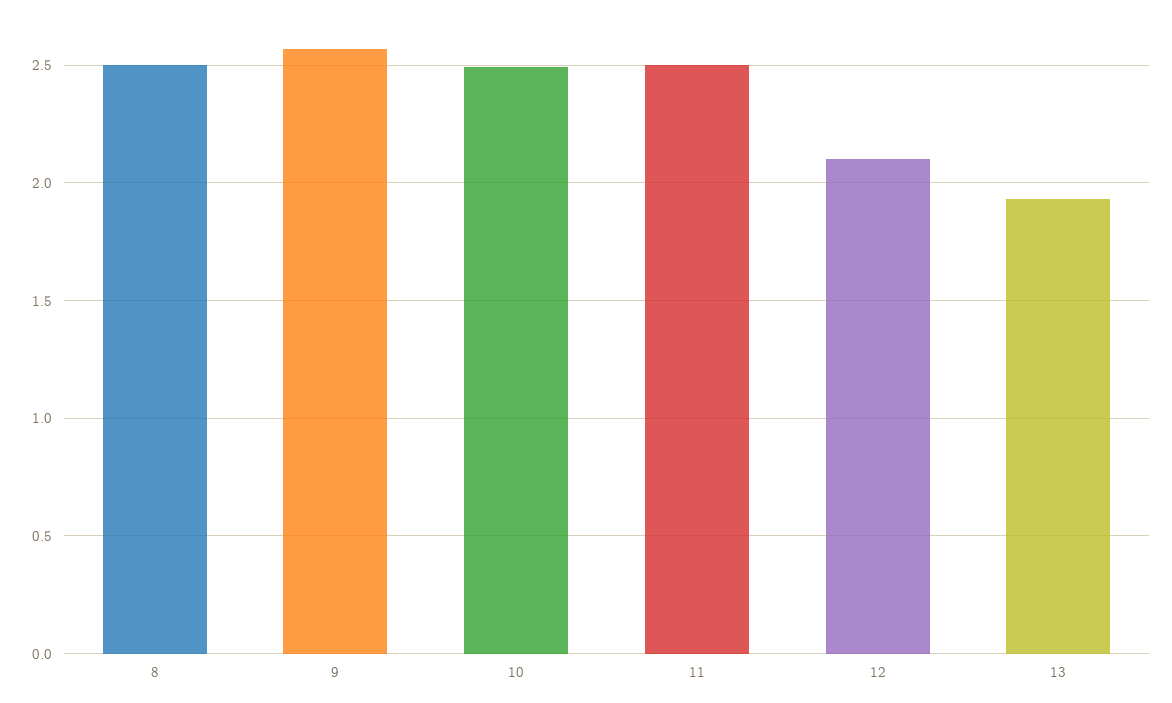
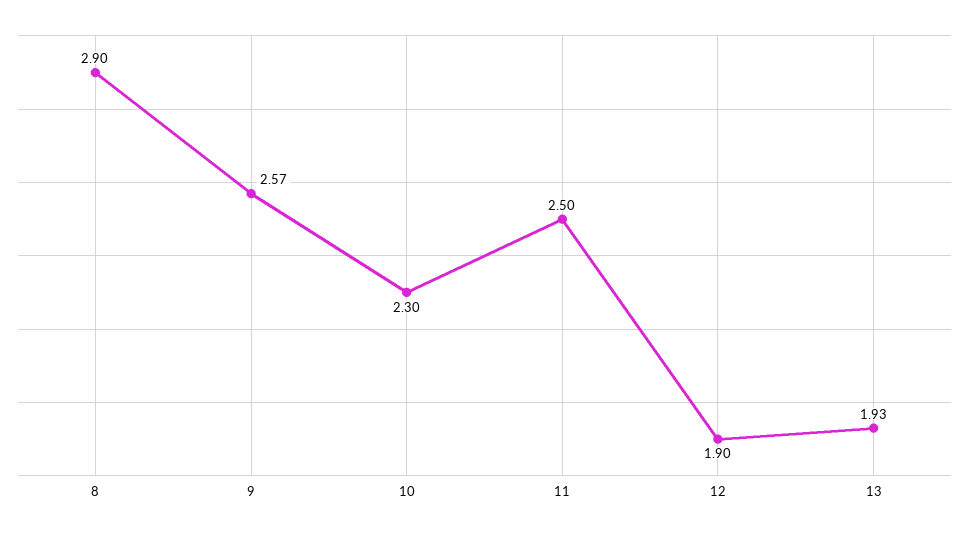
  {
-   "8": 2.5,
+   "8": 2.9,
    "9": 2.57,
-   "10": 2.5,
+   "10": 2.3,
    "11": 2.5,
-   "12": 2.1,
+   "12": 1.9,
    "13": 1.93
  }

